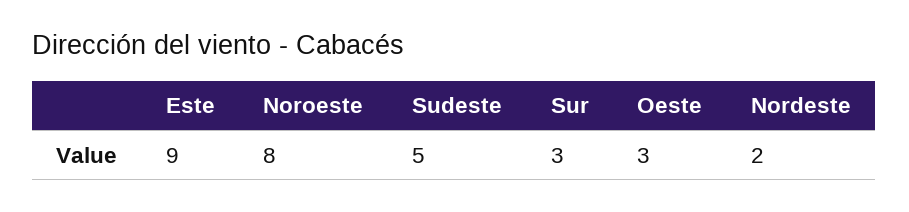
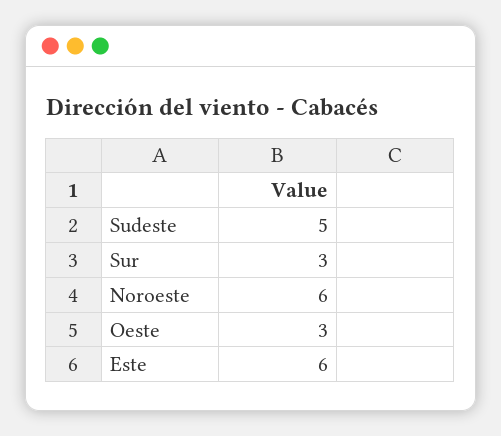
  {
-   "Este": 9,
+   "Este": 6,
-   "Noroeste": 8,
+   "Noroeste": 6,
    "Sudeste": 5,
    "Sur": 3,
-   "Oeste": 3,
+   "Oeste": 3
-   "Nordeste": 2
  }

